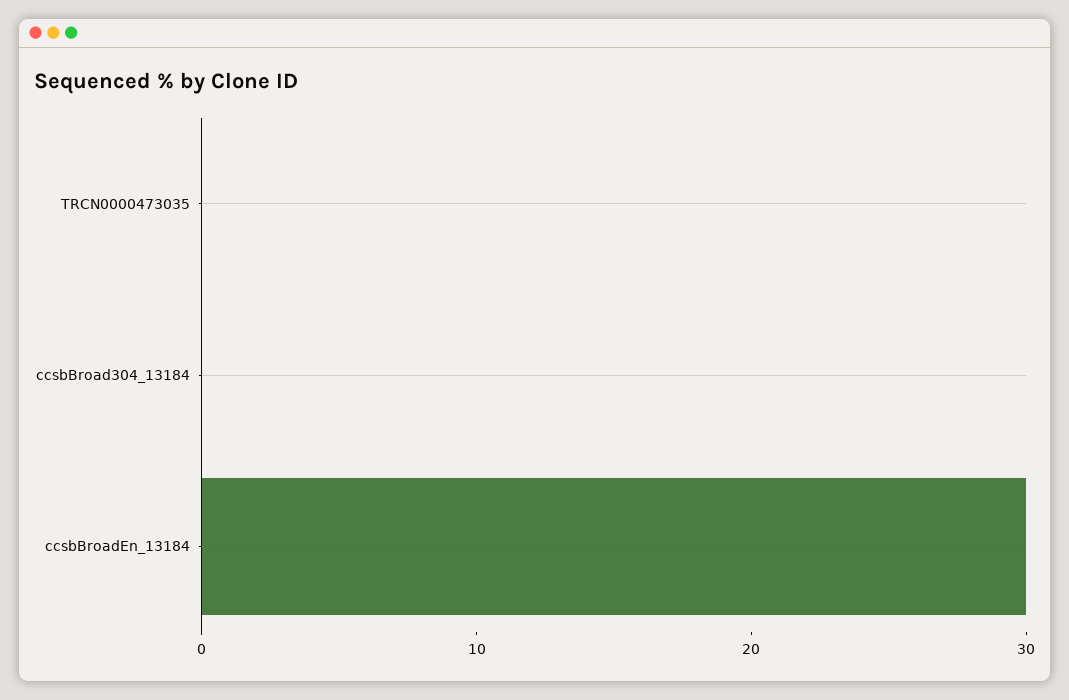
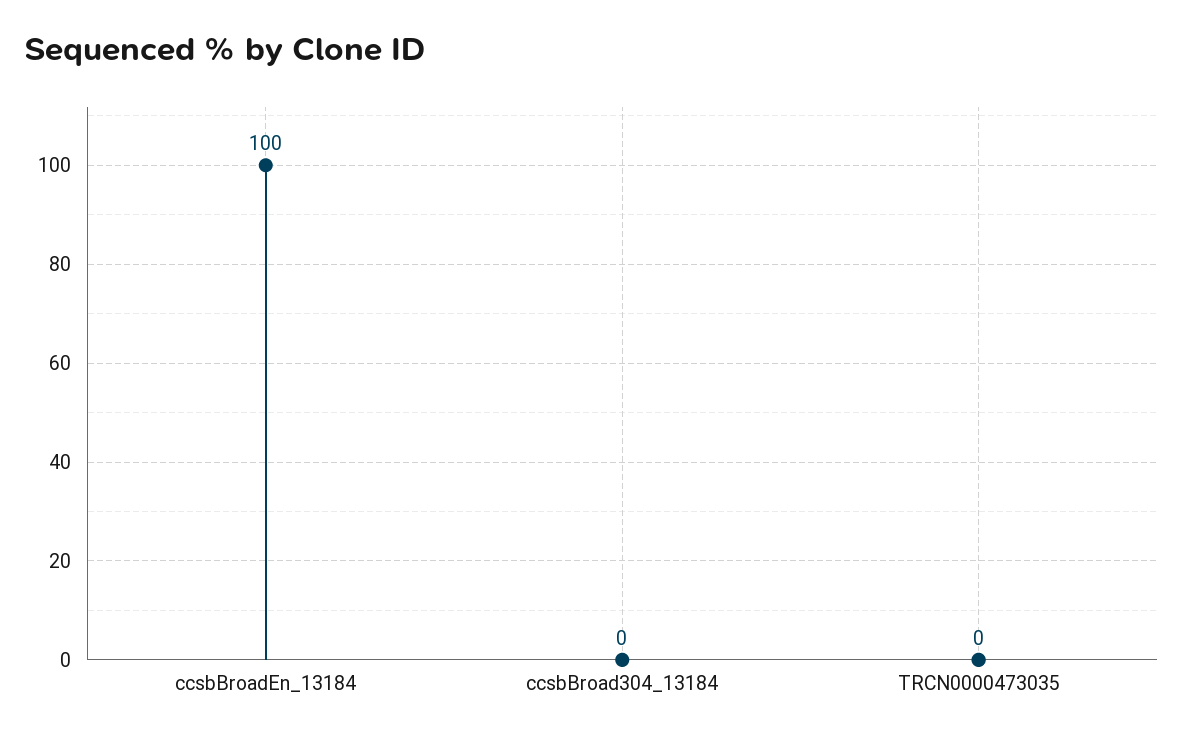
  {
    "TRCN0000473035": 0,
    "ccsbBroad304_13184": 0,
-   "ccsbBroadEn_13184": 30
+   "ccsbBroadEn_13184": 100
  }

